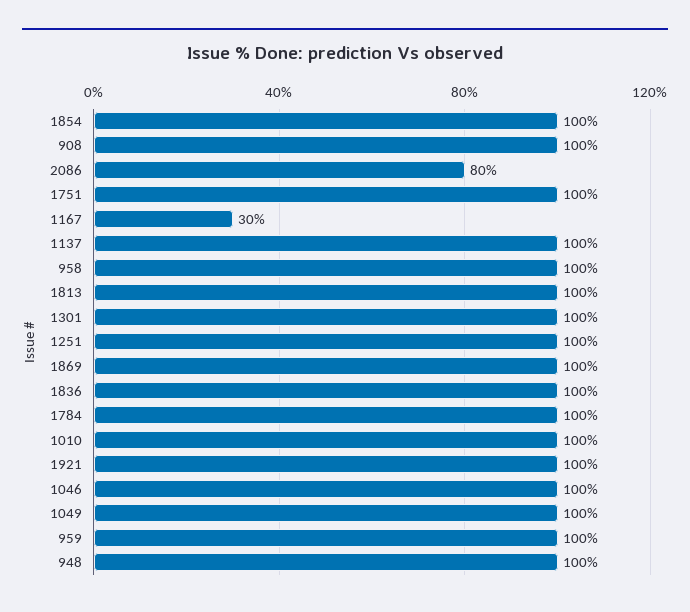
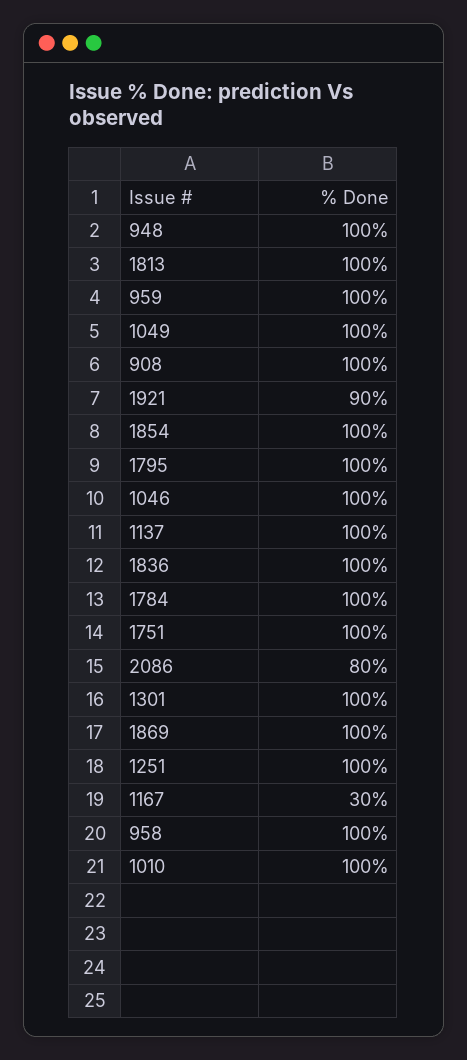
  {
    "1854": 100,
    "908": 100,
    "2086": 80,
    "1751": 100,
    "1167": 30,
    "1137": 100,
    "958": 100,
    "1813": 100,
    "1301": 100,
    "1251": 100,
    "1869": 100,
    "1836": 100,
    "1784": 100,
    "1010": 100,
-   "1921": 100,
+   "1921": 90,
    "1046": 100,
    "1049": 100,
    "959": 100,
-   "948": 100
+   "948": 100,
+   "1795": 100
  }

